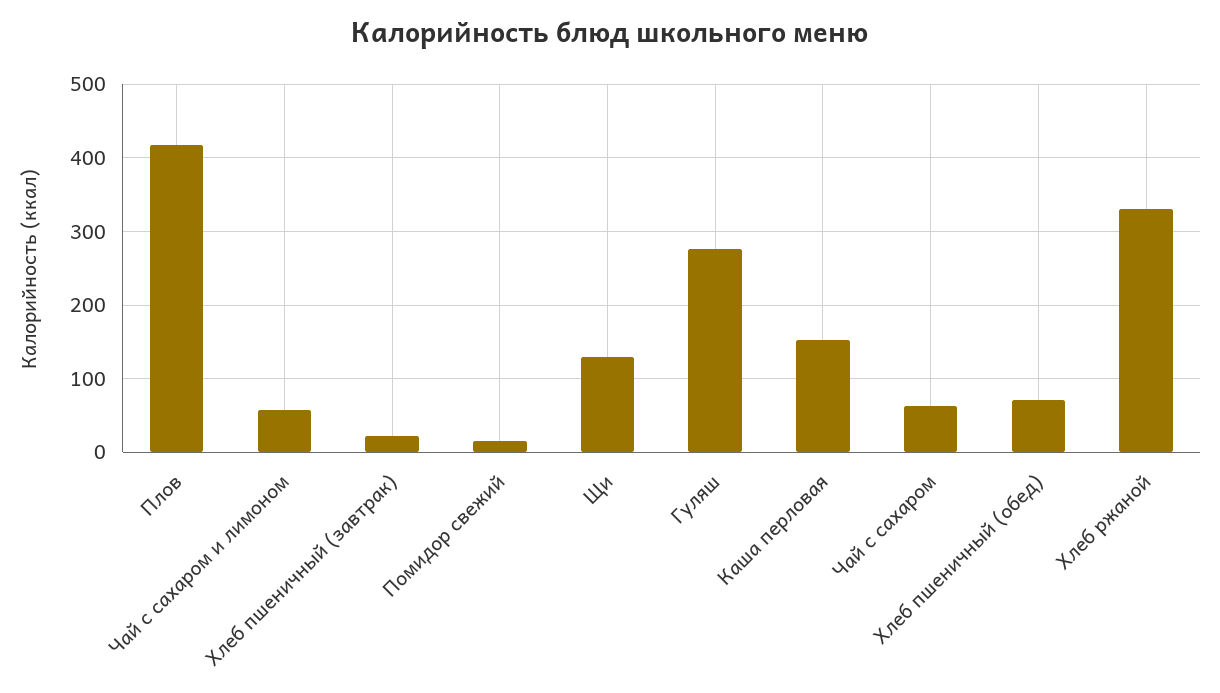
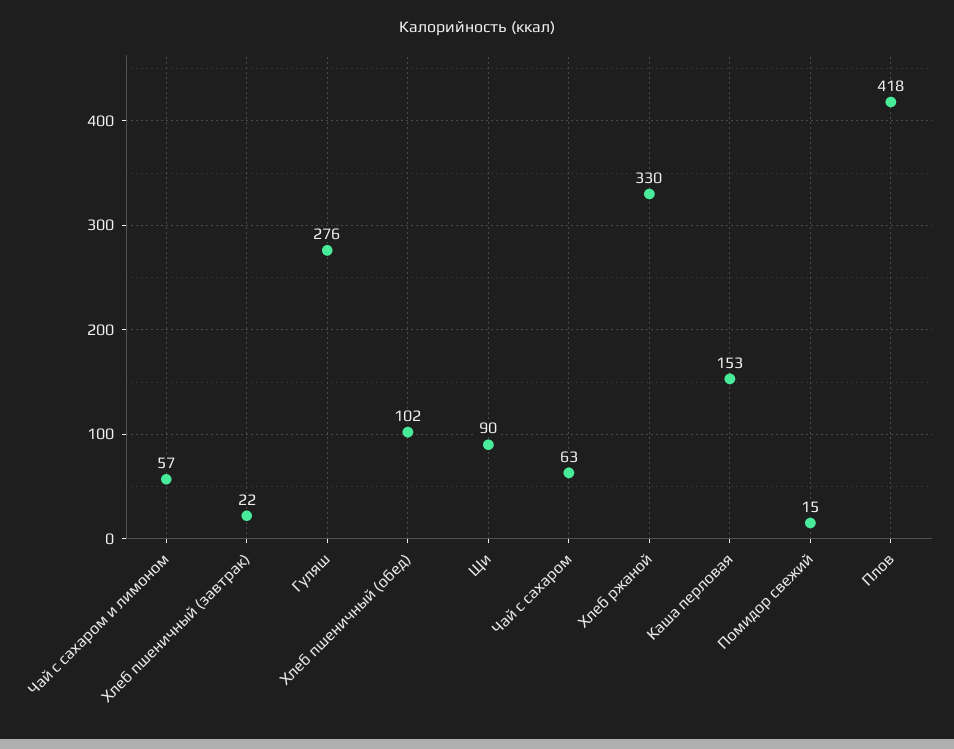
  {
    "Плов": 418,
    "Чай с сахаром и лимоном": 57,
    "Хлеб пшеничный (завтрак)": 22,
    "Помидор свежий": 15,
-   "Щи": 130,
+   "Щи": 90,
    "Гуляш": 276,
    "Каша перловая": 153,
    "Чай с сахаром": 63,
-   "Хлеб пшеничный (обед)": 70,
+   "Хлеб пшеничный (обед)": 102,
    "Хлеб ржаной": 330
  }

